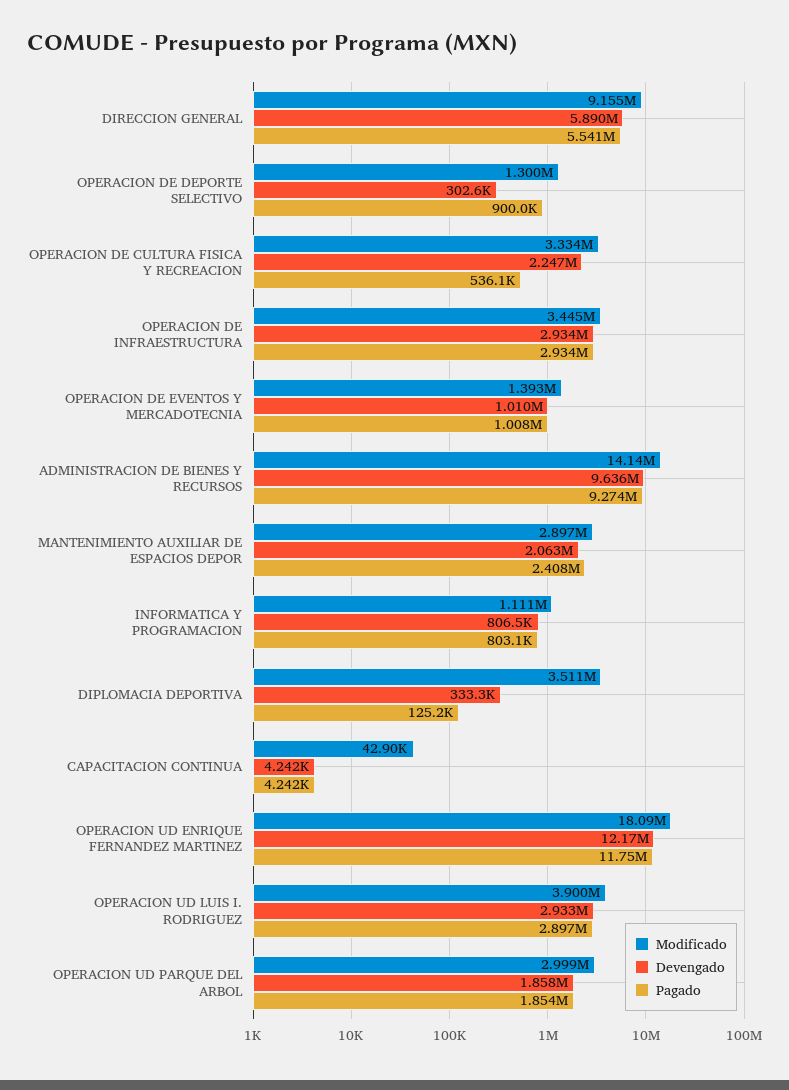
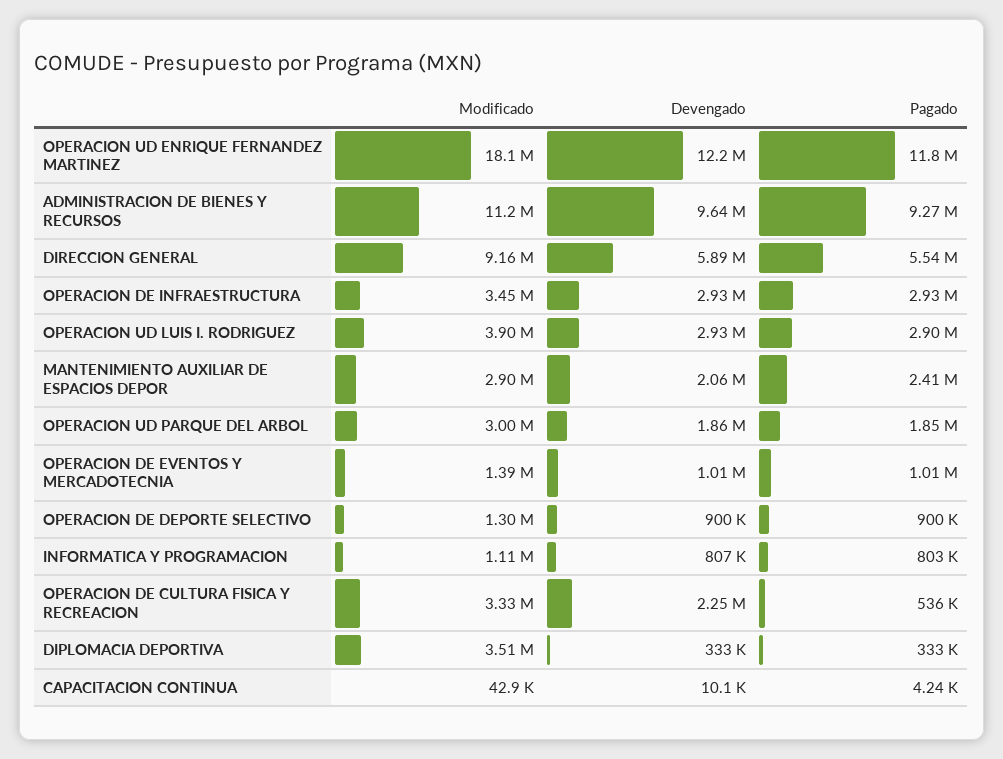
  {
    "Modificado": {
      "DIRECCION GENERAL": 9155000,
      "OPERACION DE DEPORTE SELECTIVO": 1300000,
      "OPERACION DE CULTURA FISICA Y RECREACION": 3334000,
      "OPERACION DE INFRAESTRUCTURA": 3445000,
      "OPERACION DE EVENTOS Y MERCADOTECNIA": 1393000,
-     "ADMINISTRACION DE BIENES Y RECURSOS": 14140000,
+     "ADMINISTRACION DE BIENES Y RECURSOS": 11200000,
      "MANTENIMIENTO AUXILIAR DE ESPACIOS DEPOR": 2897000,
      "INFORMATICA Y PROGRAMACION": 1111000,
      "DIPLOMACIA DEPORTIVA": 3511000,
      "CAPACITACION CONTINUA": 42900,
      "OPERACION UD ENRIQUE FERNANDEZ MARTINEZ": 18090000,
      "OPERACION UD LUIS I. RODRIGUEZ": 3900000,
      "OPERACION UD PARQUE DEL ARBOL": 2999000
    },
    "Devengado": {
      "DIRECCION GENERAL": 5890000,
-     "OPERACION DE DEPORTE SELECTIVO": 302600,
+     "OPERACION DE DEPORTE SELECTIVO": 900000,
      "OPERACION DE CULTURA FISICA Y RECREACION": 2247000,
      "OPERACION DE INFRAESTRUCTURA": 2934000,
      "OPERACION DE EVENTOS Y MERCADOTECNIA": 1010000,
      "ADMINISTRACION DE BIENES Y RECURSOS": 9636000,
      "MANTENIMIENTO AUXILIAR DE ESPACIOS DEPOR": 2063000,
      "INFORMATICA Y PROGRAMACION": 806500,
      "DIPLOMACIA DEPORTIVA": 333300,
-     "CAPACITACION CONTINUA": 4242,
+     "CAPACITACION CONTINUA": 10100,
      "OPERACION UD ENRIQUE FERNANDEZ MARTINEZ": 12170000,
      "OPERACION UD LUIS I. RODRIGUEZ": 2933000,
      "OPERACION UD PARQUE DEL ARBOL": 1858000
    },
    "Pagado": {
      "DIRECCION GENERAL": 5541000,
      "OPERACION DE DEPORTE SELECTIVO": 900000,
      "OPERACION DE CULTURA FISICA Y RECREACION": 536100,
      "OPERACION DE INFRAESTRUCTURA": 2934000,
      "OPERACION DE EVENTOS Y MERCADOTECNIA": 1008000,
      "ADMINISTRACION DE BIENES Y RECURSOS": 9274000,
      "MANTENIMIENTO AUXILIAR DE ESPACIOS DEPOR": 2408000,
      "INFORMATICA Y PROGRAMACION": 803100,
-     "DIPLOMACIA DEPORTIVA": 125200,
+     "DIPLOMACIA DEPORTIVA": 333000,
      "CAPACITACION CONTINUA": 4242,
      "OPERACION UD ENRIQUE FERNANDEZ MARTINEZ": 11750000,
      "OPERACION UD LUIS I. RODRIGUEZ": 2897000,
      "OPERACION UD PARQUE DEL ARBOL": 1854000
    }
  }

